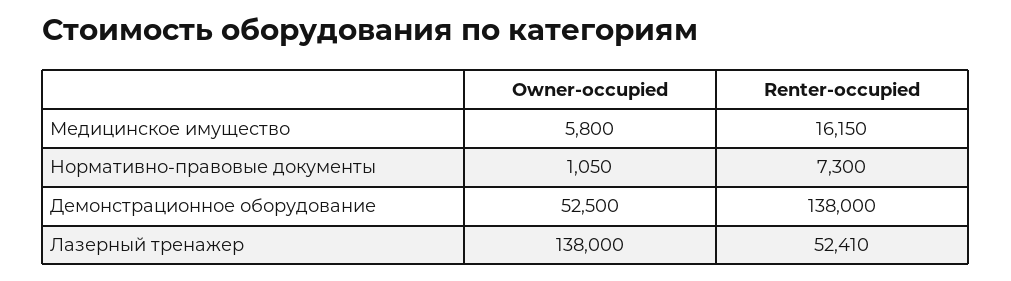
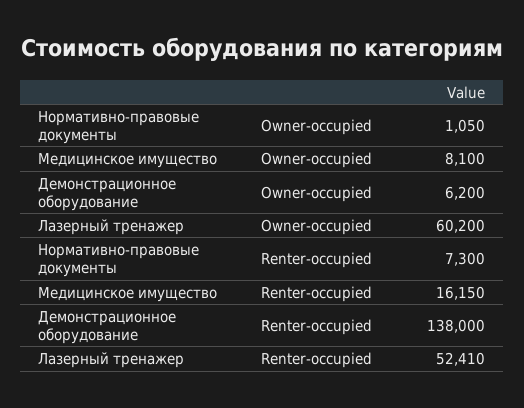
  {
    "Owner-occupied": {
-     "Медицинское имущество": 5800,
+     "Медицинское имущество": 8100,
      "Нормативно-правовые документы": 1050,
-     "Демонстрационное оборудование": 52500,
+     "Демонстрационное оборудование": 6200,
-     "Лазерный тренажер": 138000
+     "Лазерный тренажер": 60200
    },
    "Renter-occupied": {
      "Медицинское имущество": 16150,
      "Нормативно-правовые документы": 7300,
      "Демонстрационное оборудование": 138000,
      "Лазерный тренажер": 52410
    }
  }

